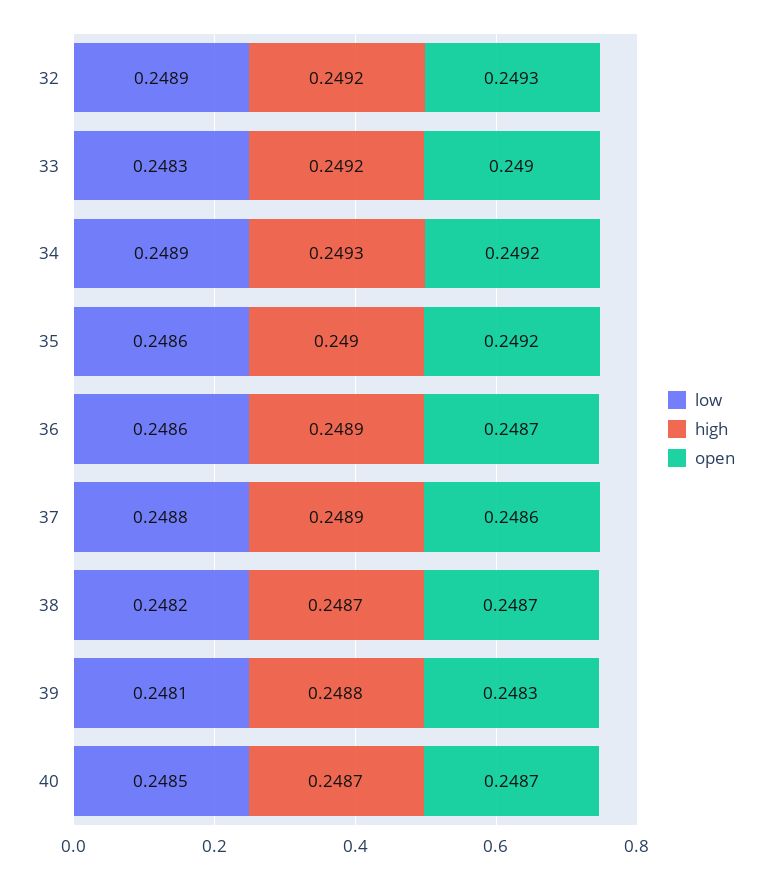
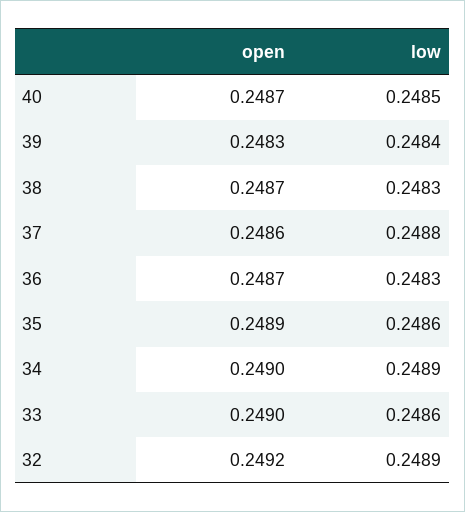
  {
    "low": {
      "32": 0.2489,
-     "33": 0.2483,
+     "33": 0.2486,
      "34": 0.2489,
      "35": 0.2486,
-     "36": 0.2486,
+     "36": 0.2483,
      "37": 0.2488,
-     "38": 0.2482,
+     "38": 0.2483,
-     "39": 0.2481,
+     "39": 0.2484,
      "40": 0.2485
    },
-   "high": {
-     "32": 0.2492,
-     "33": 0.2492,
-     "34": 0.2493,
-     "35": 0.249,
-     "36": 0.2489,
-     "37": 0.2489,
-     "38": 0.2487,
-     "39": 0.2488,
-     "40": 0.2487
-   },
    "open": {
-     "32": 0.2493,
+     "32": 0.2492,
      "33": 0.249,
-     "34": 0.2492,
+     "34": 0.249,
-     "35": 0.2492,
+     "35": 0.2489,
      "36": 0.2487,
      "37": 0.2486,
      "38": 0.2487,
      "39": 0.2483,
      "40": 0.2487
    }
  }

